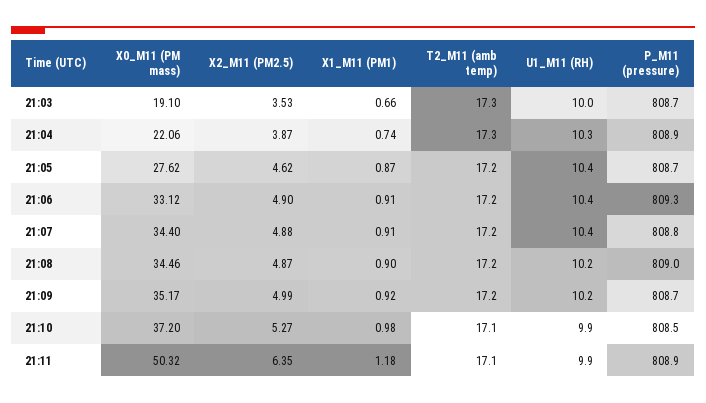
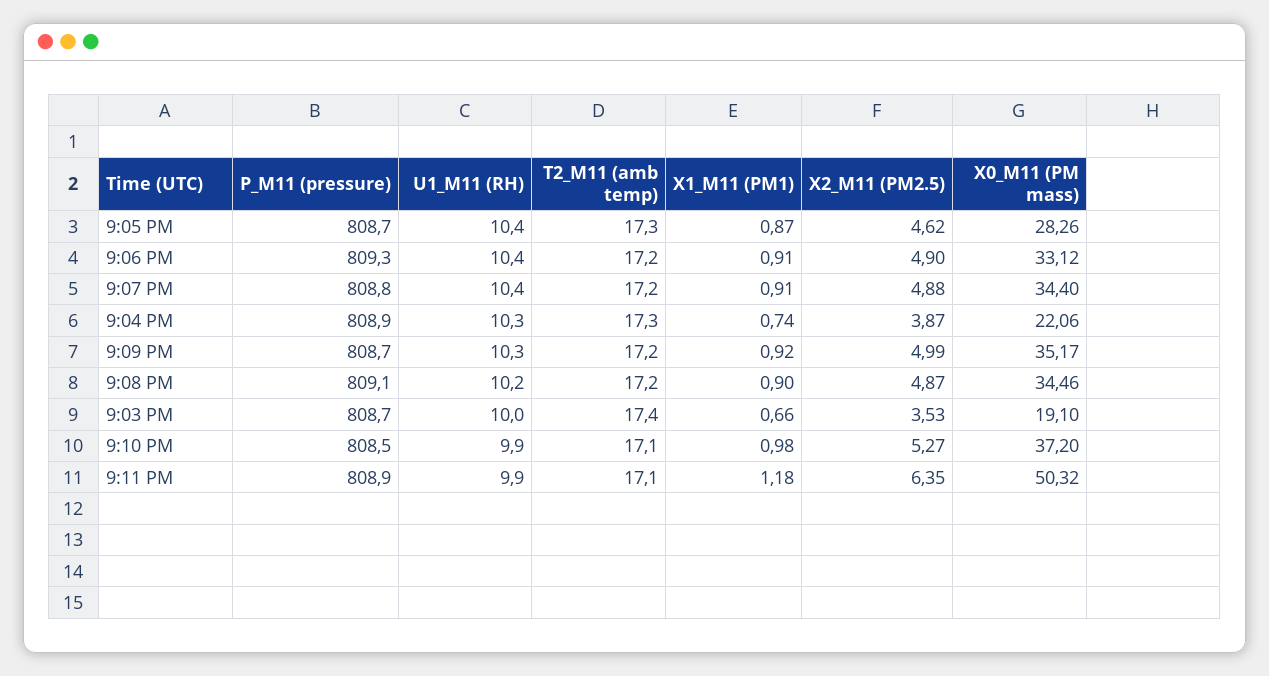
  {
    "X0_M11 (PM mass)": {
      "21:03": 19.1,
      "21:04": 22.06,
-     "21:05": 27.62,
+     "21:05": 28.26,
      "21:06": 33.12,
      "21:07": 34.4,
      "21:08": 34.46,
      "21:09": 35.17,
      "21:10": 37.2,
      "21:11": 50.32
    },
    "X2_M11 (PM2.5)": {
      "21:03": 3.53,
      "21:04": 3.87,
      "21:05": 4.62,
      "21:06": 4.9,
      "21:07": 4.88,
      "21:08": 4.87,
      "21:09": 4.99,
      "21:10": 5.27,
      "21:11": 6.35
    },
    "X1_M11 (PM1)": {
      "21:03": 0.66,
      "21:04": 0.74,
      "21:05": 0.87,
      "21:06": 0.91,
      "21:07": 0.91,
      "21:08": 0.9,
      "21:09": 0.92,
      "21:10": 0.98,
      "21:11": 1.18
    },
    "T2_M11 (amb temp)": {
-     "21:03": 17.3,
+     "21:03": 17.4,
      "21:04": 17.3,
-     "21:05": 17.2,
+     "21:05": 17.3,
      "21:06": 17.2,
      "21:07": 17.2,
      "21:08": 17.2,
      "21:09": 17.2,
      "21:10": 17.1,
      "21:11": 17.1
    },
    "U1_M11 (RH)": {
      "21:03": 10,
      "21:04": 10.3,
      "21:05": 10.4,
      "21:06": 10.4,
      "21:07": 10.4,
      "21:08": 10.2,
-     "21:09": 10.2,
+     "21:09": 10.3,
      "21:10": 9.9,
      "21:11": 9.9
    },
    "P_M11 (pressure)": {
      "21:03": 808.7,
      "21:04": 808.9,
      "21:05": 808.7,
      "21:06": 809.3,
      "21:07": 808.8,
-     "21:08": 809,
+     "21:08": 809.1,
      "21:09": 808.7,
      "21:10": 808.5,
      "21:11": 808.9
    }
  }

